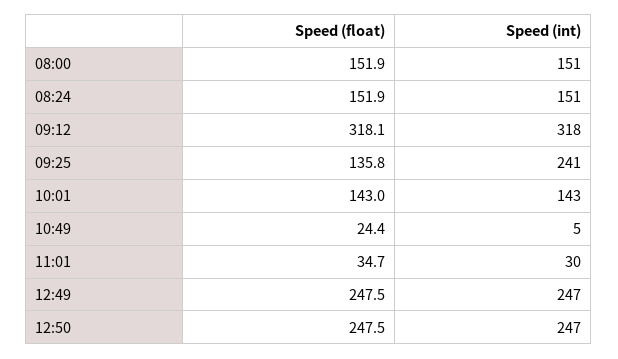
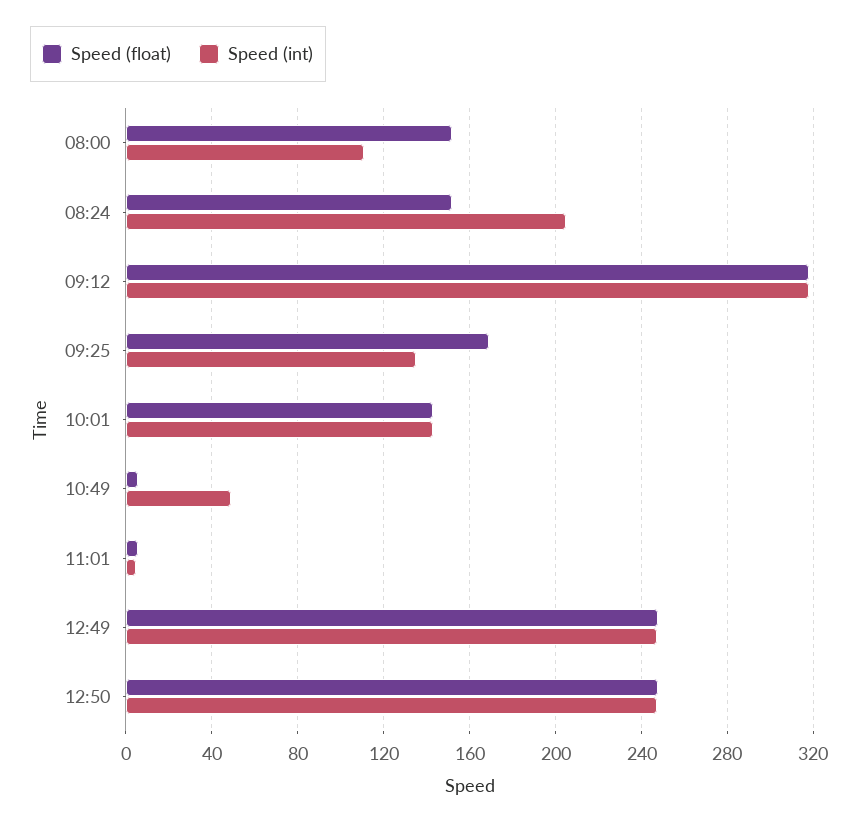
  {
    "Speed (float)": {
      "08:00": 151.9,
      "08:24": 151.9,
      "09:12": 318.1,
-     "09:25": 135.8,
+     "09:25": 170,
      "10:01": 143,
-     "10:49": 24.4,
+     "10:49": 5,
-     "11:01": 34.7,
+     "11:01": 5,
      "12:49": 247.5,
      "12:50": 247.5
    },
    "Speed (int)": {
-     "08:00": 151,
+     "08:00": 110,
-     "08:24": 151,
+     "08:24": 205,
      "09:12": 318,
-     "09:25": 241,
+     "09:25": 135,
      "10:01": 143,
-     "10:49": 5,
+     "10:49": 50,
-     "11:01": 30,
+     "11:01": 5,
      "12:49": 247,
      "12:50": 247
    }
  }

